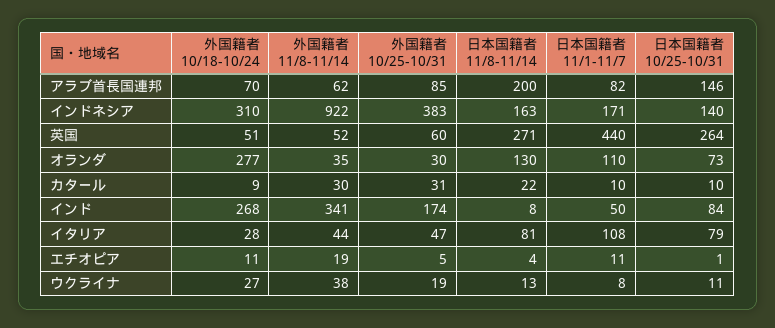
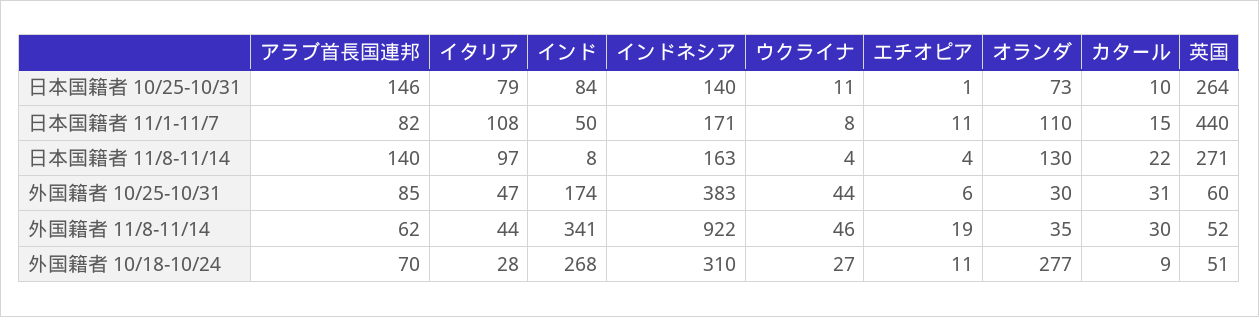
  {
    "外国籍者 10/18-10/24": {
      "アラブ首長国連邦": 70,
      "インドネシア": 310,
      "英国": 51,
      "オランダ": 277,
      "カタール": 9,
      "インド": 268,
      "イタリア": 28,
      "エチオピア": 11,
      "ウクライナ": 27
    },
    "外国籍者 11/8-11/14": {
      "アラブ首長国連邦": 62,
      "インドネシア": 922,
      "英国": 52,
      "オランダ": 35,
      "カタール": 30,
      "インド": 341,
      "イタリア": 44,
      "エチオピア": 19,
-     "ウクライナ": 38
+     "ウクライナ": 46
    },
    "外国籍者 10/25-10/31": {
      "アラブ首長国連邦": 85,
      "インドネシア": 383,
      "英国": 60,
      "オランダ": 30,
      "カタール": 31,
      "インド": 174,
      "イタリア": 47,
-     "エチオピア": 5,
+     "エチオピア": 6,
-     "ウクライナ": 19
+     "ウクライナ": 44
    },
    "日本国籍者 11/8-11/14": {
-     "アラブ首長国連邦": 200,
+     "アラブ首長国連邦": 140,
      "インドネシア": 163,
      "英国": 271,
      "オランダ": 130,
      "カタール": 22,
      "インド": 8,
-     "イタリア": 81,
+     "イタリア": 97,
      "エチオピア": 4,
-     "ウクライナ": 13
+     "ウクライナ": 4
    },
    "日本国籍者 11/1-11/7": {
      "アラブ首長国連邦": 82,
      "インドネシア": 171,
      "英国": 440,
      "オランダ": 110,
-     "カタール": 10,
+     "カタール": 15,
      "インド": 50,
      "イタリア": 108,
      "エチオピア": 11,
      "ウクライナ": 8
    },
    "日本国籍者 10/25-10/31": {
      "アラブ首長国連邦": 146,
      "インドネシア": 140,
      "英国": 264,
      "オランダ": 73,
      "カタール": 10,
      "インド": 84,
      "イタリア": 79,
      "エチオピア": 1,
      "ウクライナ": 11
    }
  }

